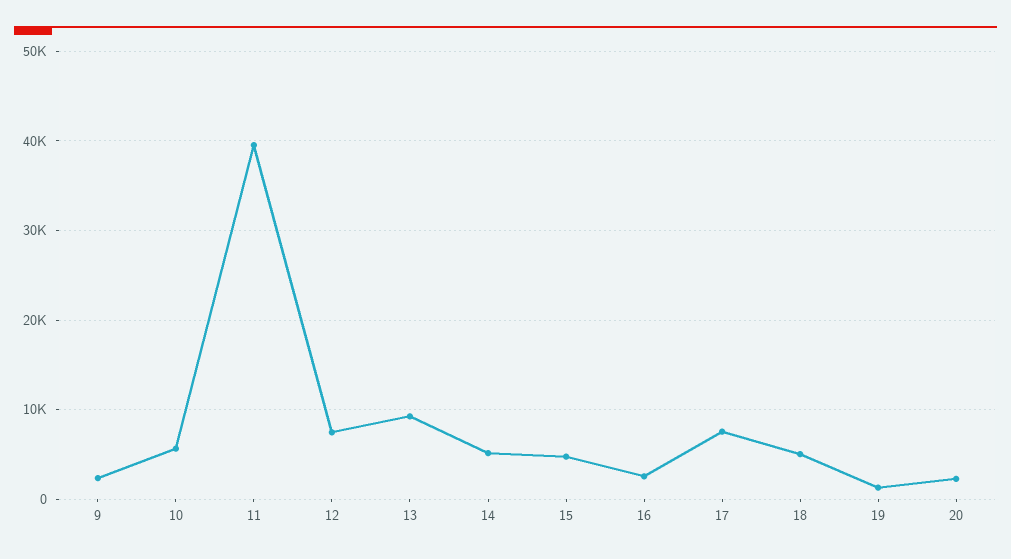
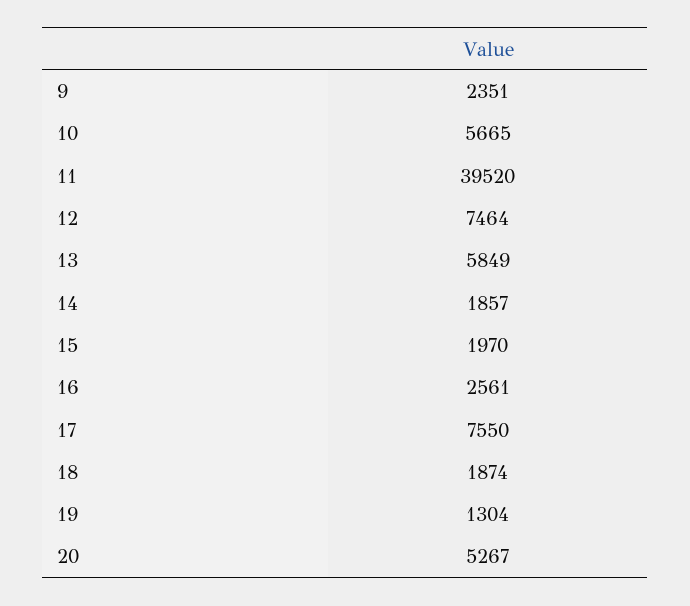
  {
    "9": 2351,
    "10": 5665,
    "11": 39520,
    "12": 7464,
-   "13": 9000,
+   "13": 5849,
-   "14": 5000,
+   "14": 1857,
-   "15": 5000,
+   "15": 1970,
    "16": 2561,
    "17": 7550,
-   "18": 5000,
+   "18": 1874,
    "19": 1304,
-   "20": 2000
+   "20": 5267
  }

